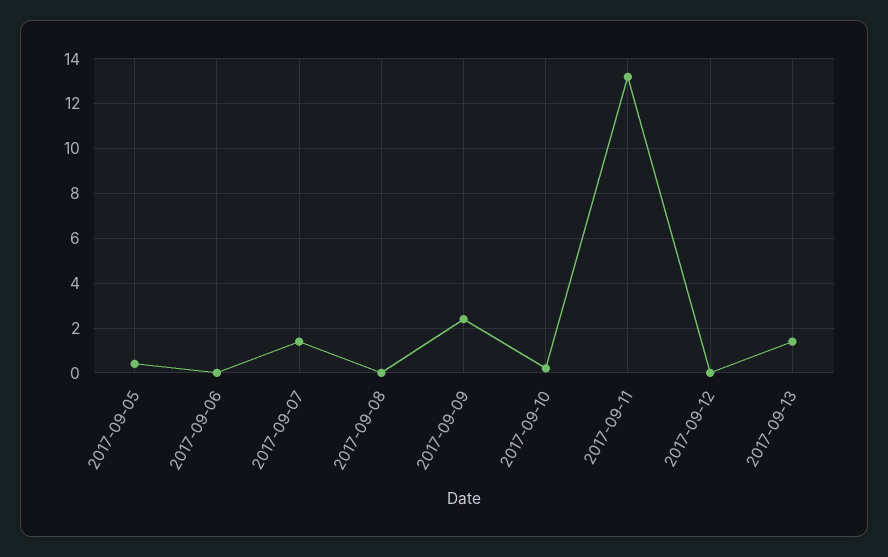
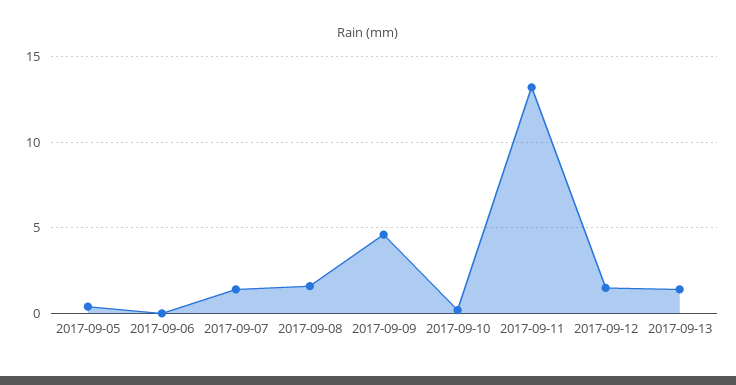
  {
    "2017-09-05": 0.5,
    "2017-09-06": 0,
    "2017-09-07": 1.5,
-   "2017-09-08": 0,
+   "2017-09-08": 1.5,
-   "2017-09-09": 2.5,
+   "2017-09-09": 4.5,
    "2017-09-10": 0,
    "2017-09-11": 13,
-   "2017-09-12": 0,
+   "2017-09-12": 1.5,
    "2017-09-13": 1.5
  }

